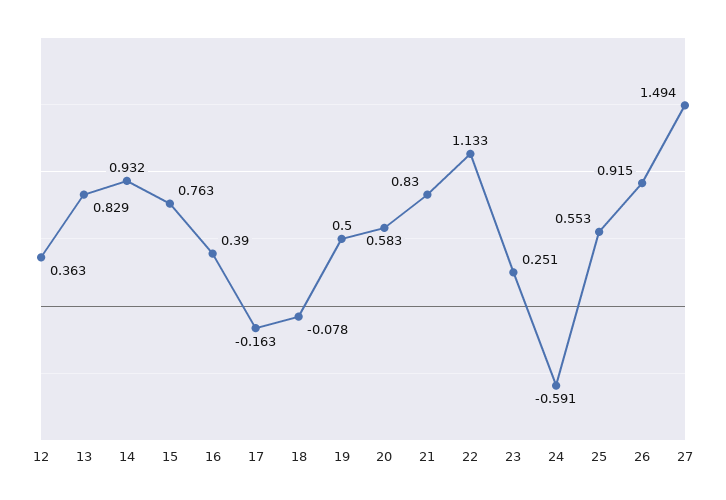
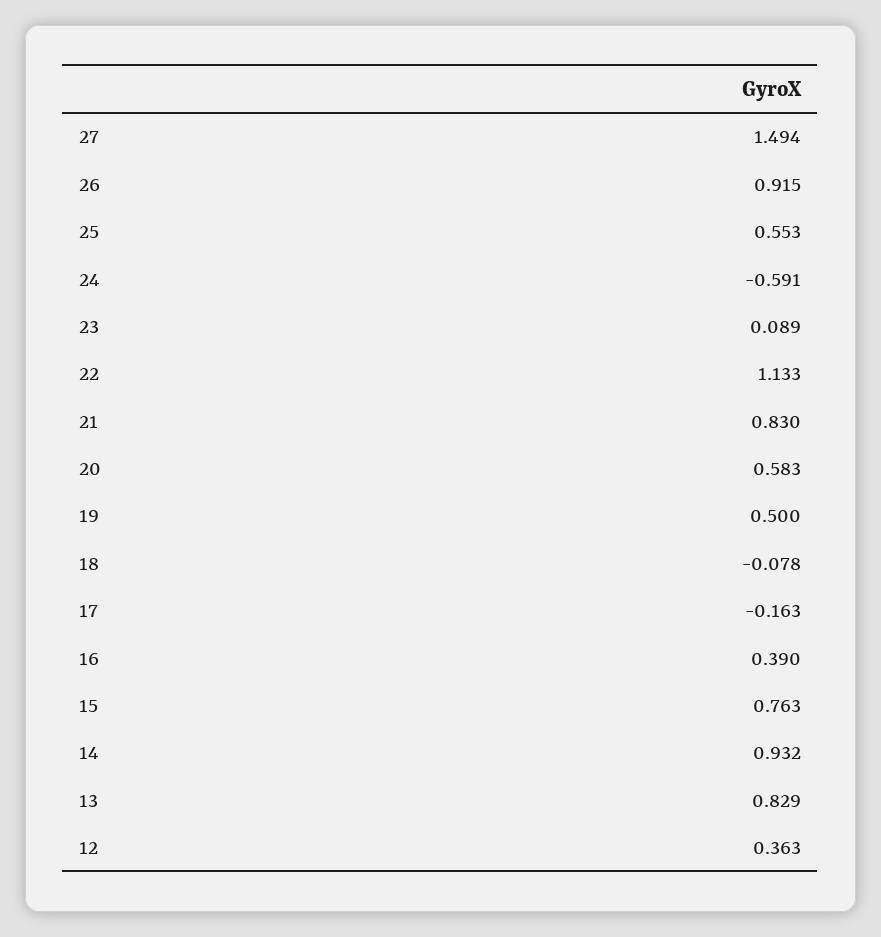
  {
    "12": 0.363,
    "13": 0.829,
    "14": 0.932,
    "15": 0.763,
    "16": 0.39,
    "17": -0.163,
    "18": -0.078,
    "19": 0.5,
    "20": 0.583,
    "21": 0.83,
    "22": 1.133,
-   "23": 0.251,
+   "23": 0.089,
    "24": -0.591,
    "25": 0.553,
    "26": 0.915,
    "27": 1.494
  }

